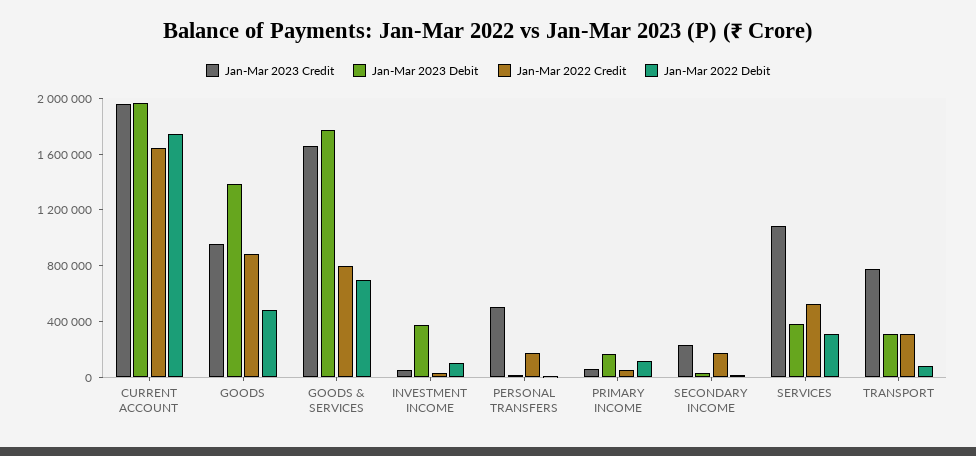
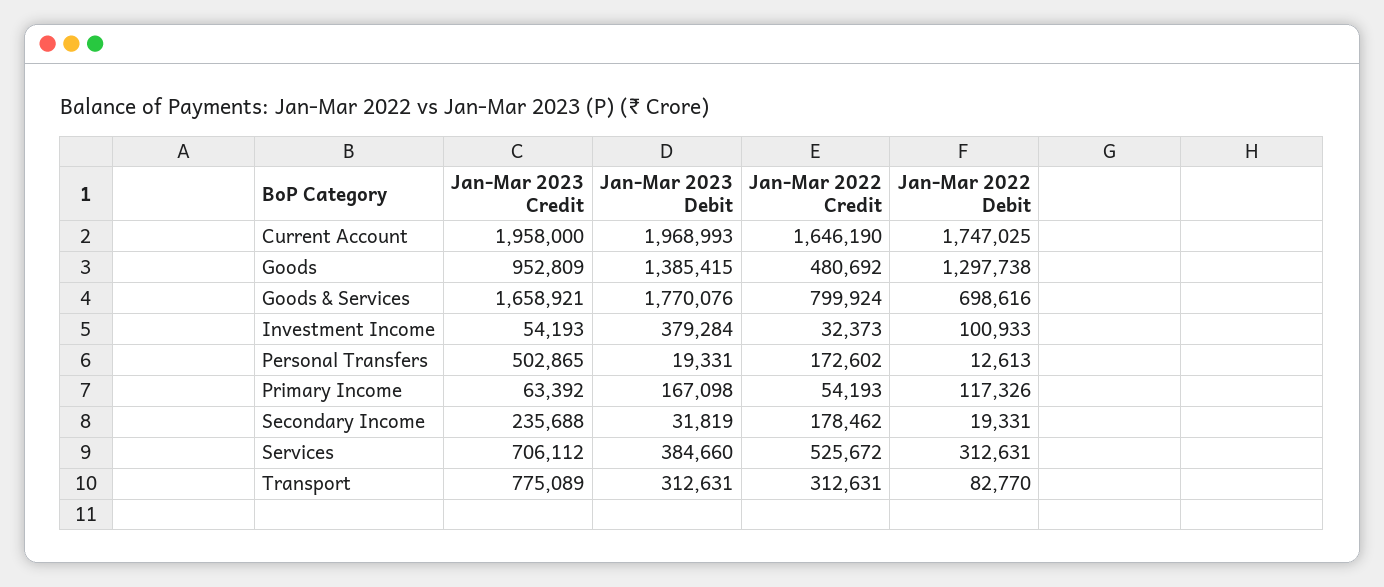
  {
    "Jan-Mar 2023 Credit": {
      "CURRENT ACCOUNT": 1958000,
      "GOODS": 952809,
      "GOODS & SERVICES": 1658921,
      "INVESTMENT INCOME": 54193,
      "PERSONAL TRANSFERS": 502865,
      "PRIMARY INCOME": 63392,
      "SECONDARY INCOME": 235688,
-     "SERVICES": 1100000,
+     "SERVICES": 706112,
      "TRANSPORT": 775089
    },
    "Jan-Mar 2023 Debit": {
      "CURRENT ACCOUNT": 1968993,
      "GOODS": 1385415,
      "GOODS & SERVICES": 1770076,
      "INVESTMENT INCOME": 379284,
      "PERSONAL TRANSFERS": 19331,
      "PRIMARY INCOME": 167098,
      "SECONDARY INCOME": 31819,
      "SERVICES": 384660,
      "TRANSPORT": 312631
    },
    "Jan-Mar 2022 Credit": {
      "CURRENT ACCOUNT": 1646190,
-     "GOODS": 900000,
+     "GOODS": 480692,
      "GOODS & SERVICES": 799924,
      "INVESTMENT INCOME": 32373,
      "PERSONAL TRANSFERS": 172602,
      "PRIMARY INCOME": 54193,
      "SECONDARY INCOME": 178462,
      "SERVICES": 525672,
      "TRANSPORT": 312631
    },
    "Jan-Mar 2022 Debit": {
      "CURRENT ACCOUNT": 1747025,
-     "GOODS": 500000,
+     "GOODS": 1297738,
      "GOODS & SERVICES": 698616,
      "INVESTMENT INCOME": 100933,
      "PERSONAL TRANSFERS": 12613,
      "PRIMARY INCOME": 117326,
      "SECONDARY INCOME": 19331,
      "SERVICES": 312631,
      "TRANSPORT": 82770
    }
  }

